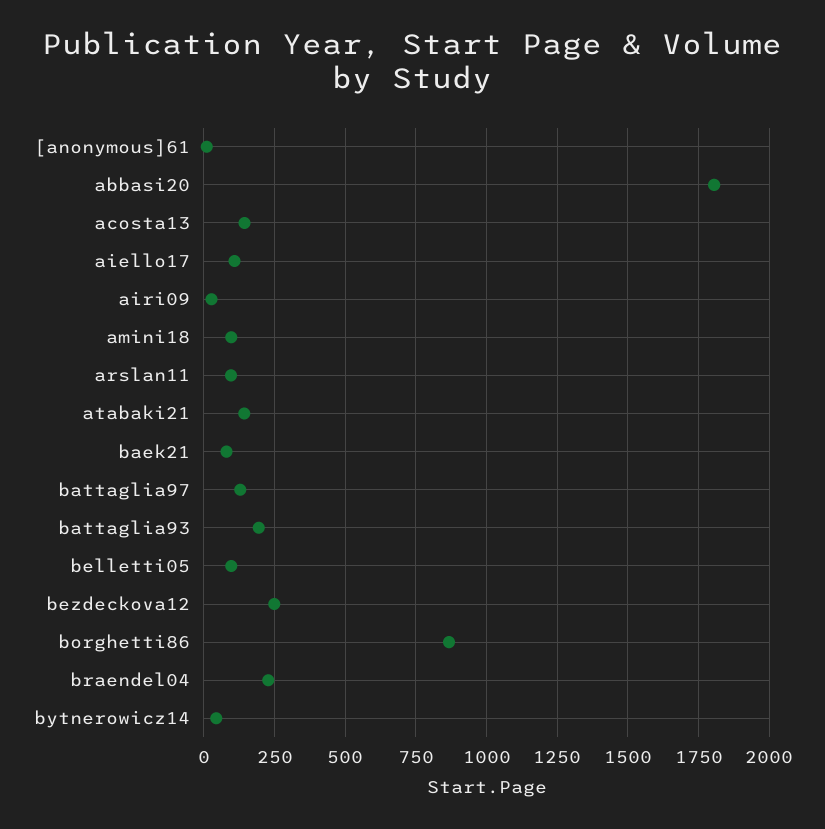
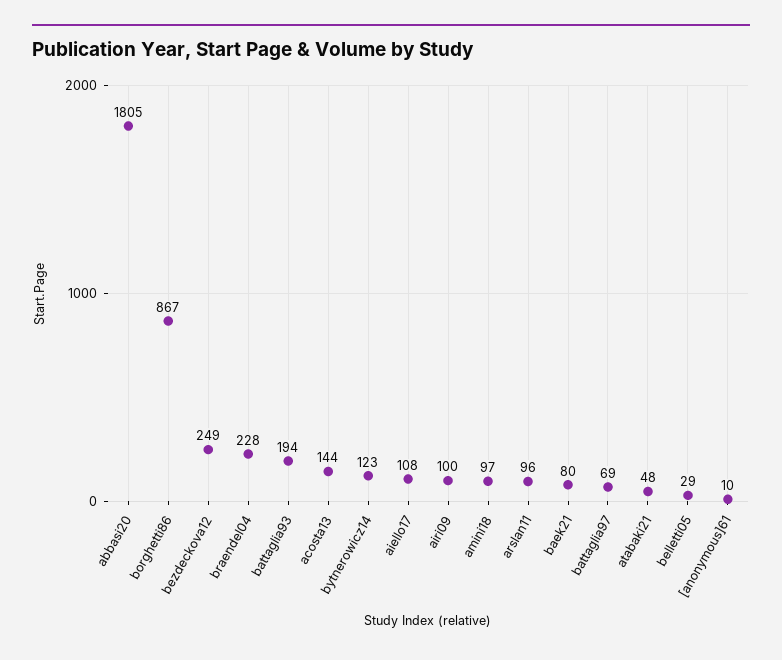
  {
    "[anonymous]61": 10,
    "abbasi20": 1805,
    "acosta13": 144,
    "aiello17": 108,
-   "airi09": 25,
+   "airi09": 100,
    "amini18": 97,
    "arslan11": 96,
-   "atabaki21": 150,
+   "atabaki21": 48,
    "baek21": 80,
-   "battaglia97": 125,
+   "battaglia97": 69,
    "battaglia93": 194,
-   "belletti05": 100,
+   "belletti05": 29,
    "bezdeckova12": 249,
    "borghetti86": 867,
    "braendel04": 228,
-   "bytnerowicz14": 50
+   "bytnerowicz14": 123
  }

